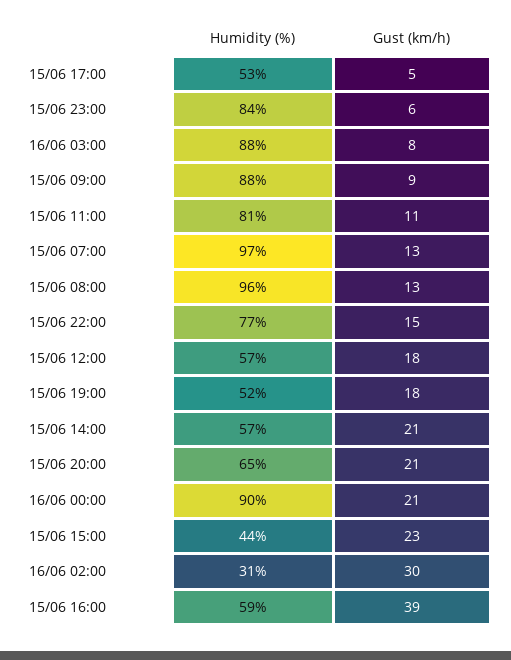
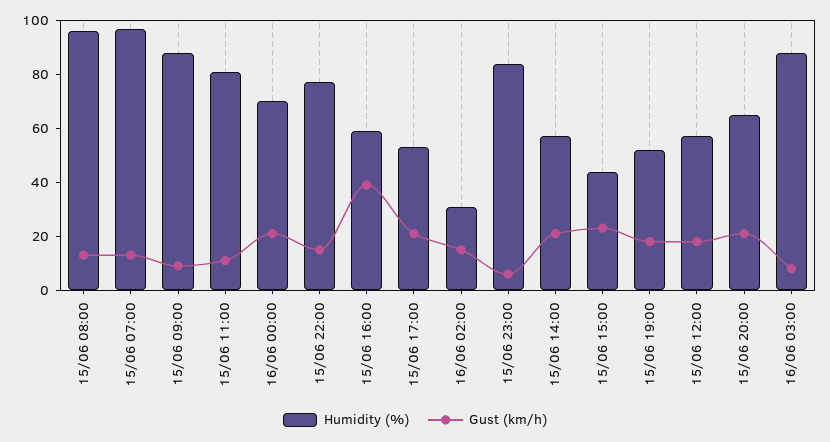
  {
    "Humidity (%)": {
      "15/06 17:00": 53,
      "15/06 23:00": 84,
      "16/06 03:00": 88,
      "15/06 09:00": 88,
      "15/06 11:00": 81,
      "15/06 07:00": 97,
      "15/06 08:00": 96,
      "15/06 22:00": 77,
      "15/06 12:00": 57,
      "15/06 19:00": 52,
      "15/06 14:00": 57,
      "15/06 20:00": 65,
-     "16/06 00:00": 90,
+     "16/06 00:00": 70,
      "15/06 15:00": 44,
      "16/06 02:00": 31,
      "15/06 16:00": 59
    },
    "Gust (km/h)": {
-     "15/06 17:00": 5,
+     "15/06 17:00": 20,
      "15/06 23:00": 6,
      "16/06 03:00": 8,
      "15/06 09:00": 9,
      "15/06 11:00": 11,
      "15/06 07:00": 13,
      "15/06 08:00": 13,
      "15/06 22:00": 15,
      "15/06 12:00": 18,
      "15/06 19:00": 18,
      "15/06 14:00": 21,
      "15/06 20:00": 21,
      "16/06 00:00": 21,
      "15/06 15:00": 23,
-     "16/06 02:00": 30,
+     "16/06 02:00": 15,
      "15/06 16:00": 39
    }
  }

